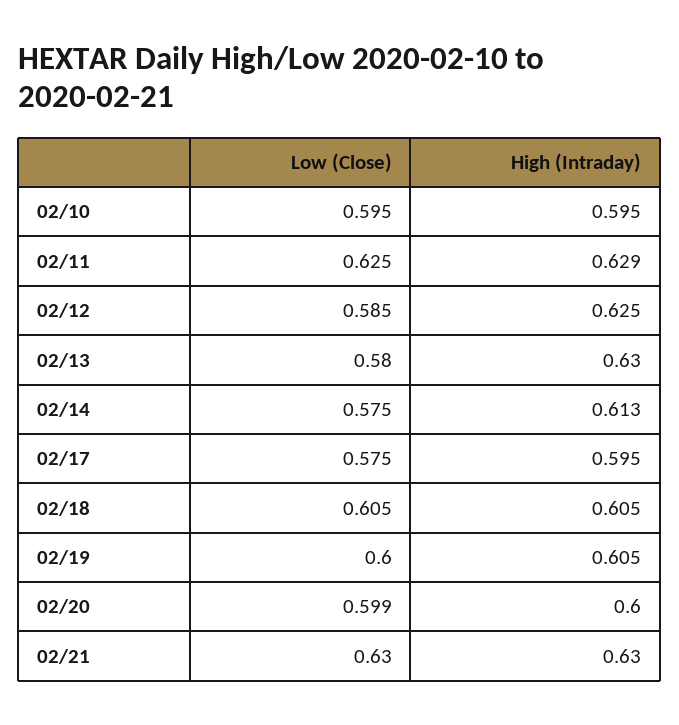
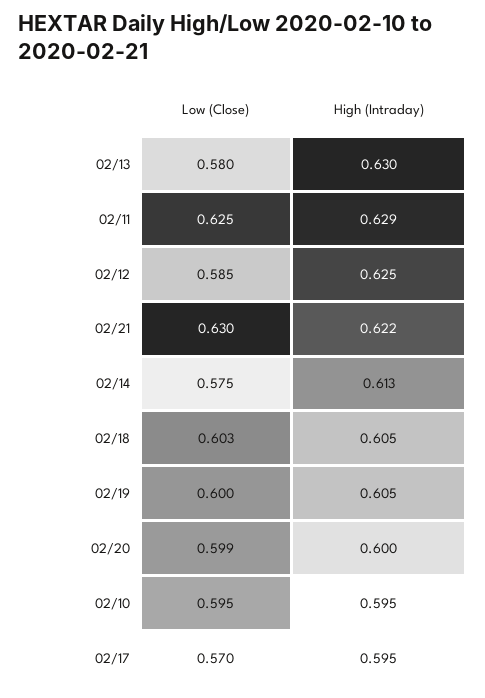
  {
    "Low (Close)": {
      "02/10": 0.595,
      "02/11": 0.625,
      "02/12": 0.585,
      "02/13": 0.58,
      "02/14": 0.575,
-     "02/17": 0.575,
+     "02/17": 0.57,
-     "02/18": 0.605,
+     "02/18": 0.603,
      "02/19": 0.6,
      "02/20": 0.599,
      "02/21": 0.63
    },
    "High (Intraday)": {
      "02/10": 0.595,
      "02/11": 0.629,
      "02/12": 0.625,
      "02/13": 0.63,
      "02/14": 0.613,
      "02/17": 0.595,
      "02/18": 0.605,
      "02/19": 0.605,
      "02/20": 0.6,
-     "02/21": 0.63
+     "02/21": 0.622
    }
  }

